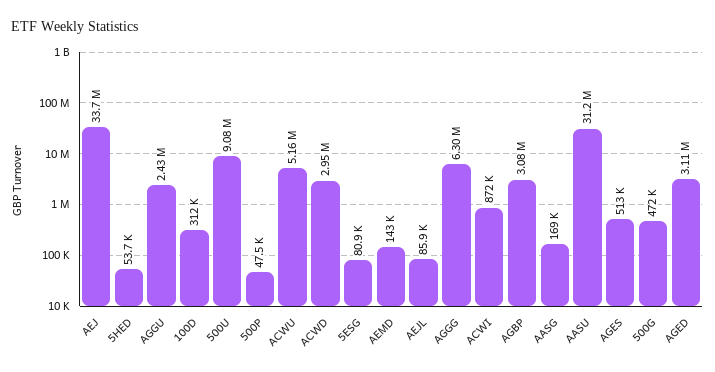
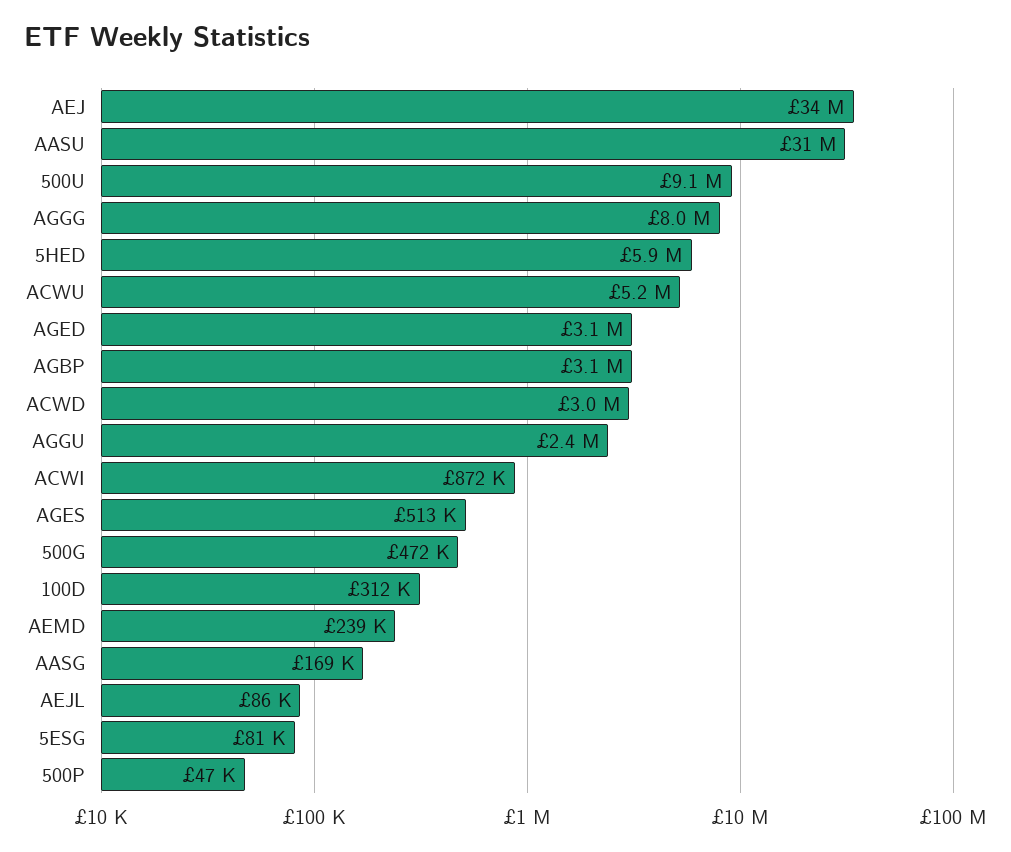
  {
    "AEJ": 33700000,
-   "5HED": 53700,
+   "5HED": 5900000,
    "AGGU": 2430000,
    "100D": 312000,
    "500U": 9080000,
    "500P": 47500,
    "ACWU": 5160000,
    "ACWD": 2950000,
    "5ESG": 80900,
-   "AEMD": 143000,
+   "AEMD": 239000,
    "AEJL": 85900,
-   "AGGG": 6300000,
+   "AGGG": 8000000,
    "ACWI": 872000,
    "AGBP": 3080000,
    "AASG": 169000,
    "AASU": 31200000,
    "AGES": 513000,
    "500G": 472000,
    "AGED": 3110000
  }

